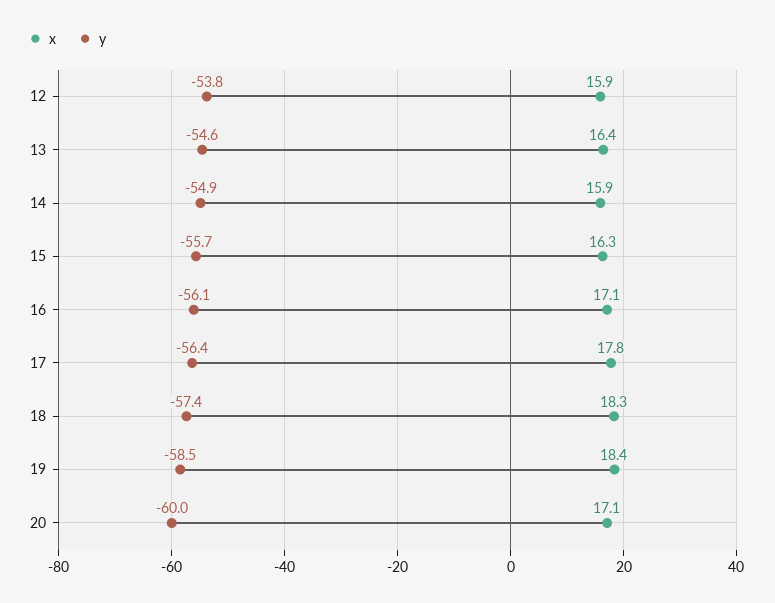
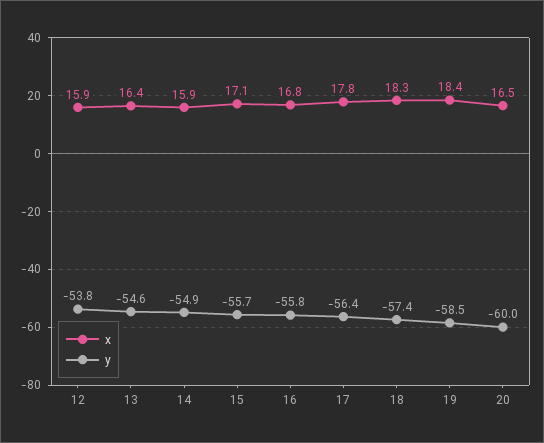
  {
    "x": {
      "12": 15.9,
      "13": 16.4,
      "14": 15.9,
-     "15": 16.3,
+     "15": 17.1,
-     "16": 17.1,
+     "16": 16.8,
      "17": 17.8,
      "18": 18.3,
      "19": 18.4,
-     "20": 17.1
+     "20": 16.5
    },
    "y": {
      "12": -53.8,
      "13": -54.6,
      "14": -54.9,
      "15": -55.7,
-     "16": -56.1,
+     "16": -55.8,
      "17": -56.4,
      "18": -57.4,
      "19": -58.5,
      "20": -60
    }
  }

